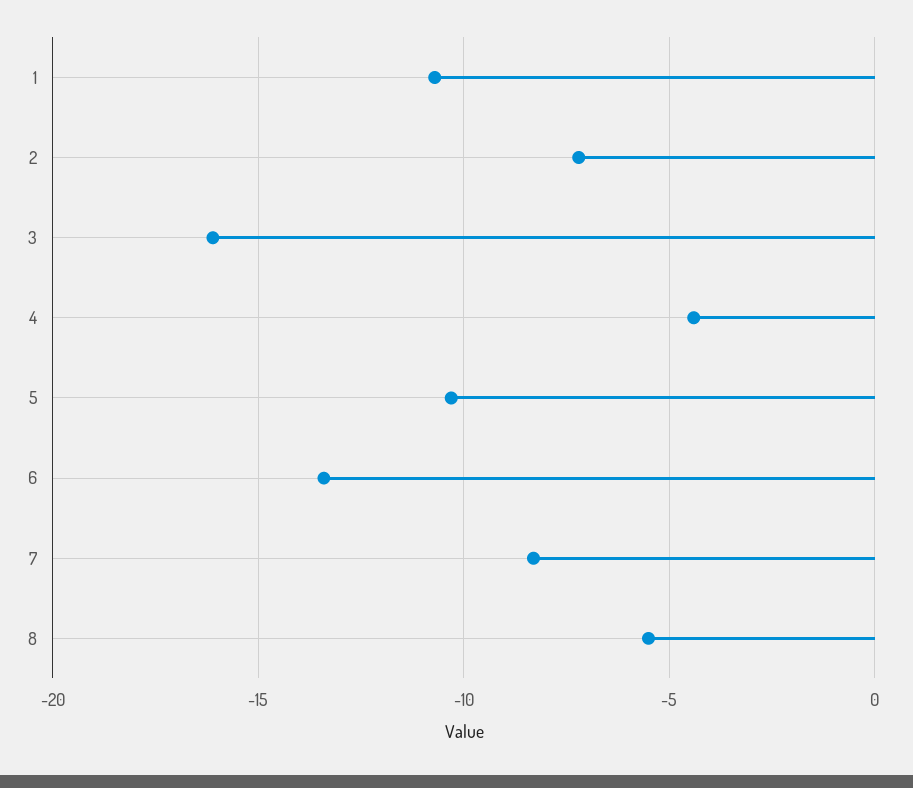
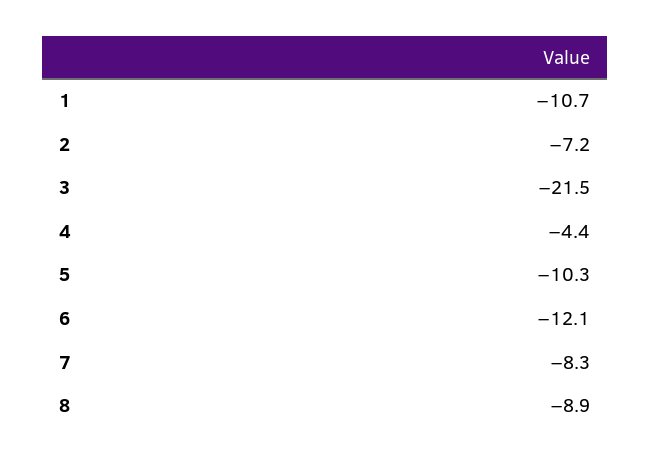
  {
    "1": -10.7,
    "2": -7.2,
-   "3": -16,
+   "3": -21.5,
    "4": -4.4,
    "5": -10.3,
-   "6": -13.5,
+   "6": -12.1,
    "7": -8.3,
-   "8": -5.5
+   "8": -8.9
  }

